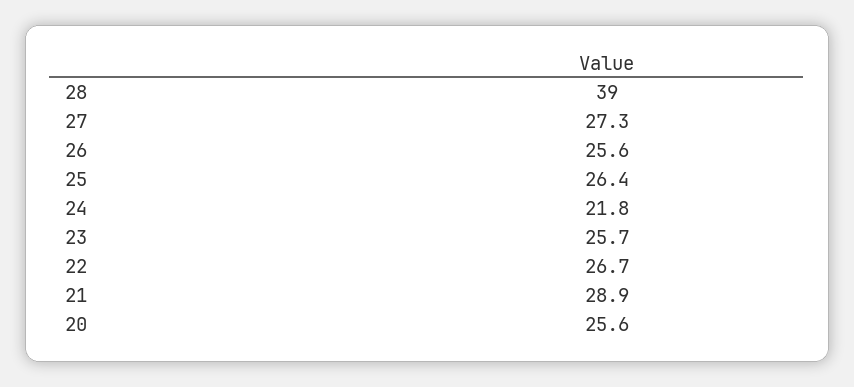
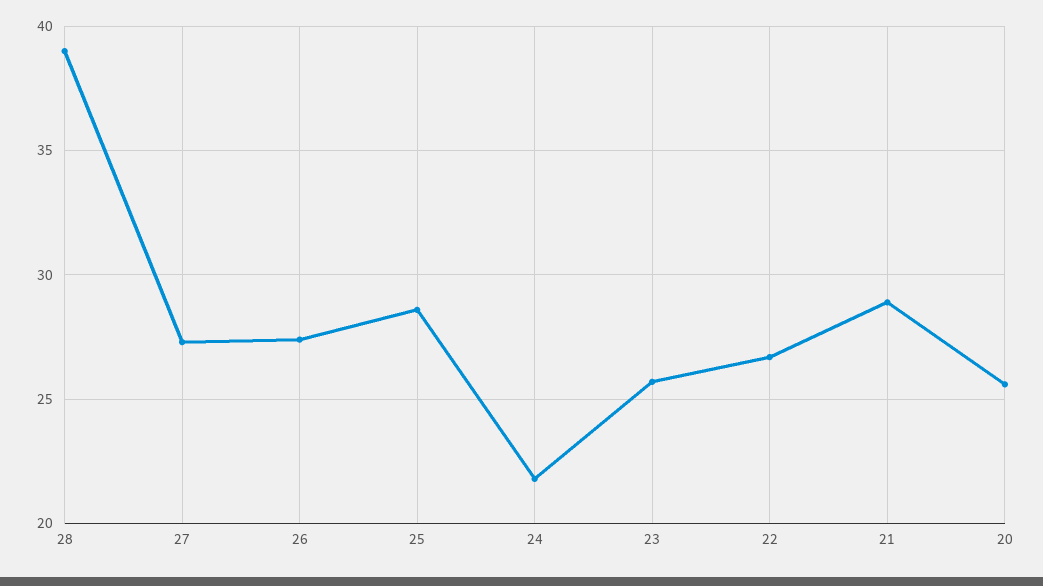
  {
    "28": 39,
    "27": 27.3,
-   "26": 25.6,
+   "26": 27.5,
-   "25": 26.4,
+   "25": 28.5,
    "24": 21.8,
    "23": 25.7,
    "22": 26.7,
    "21": 28.9,
    "20": 25.6
  }

